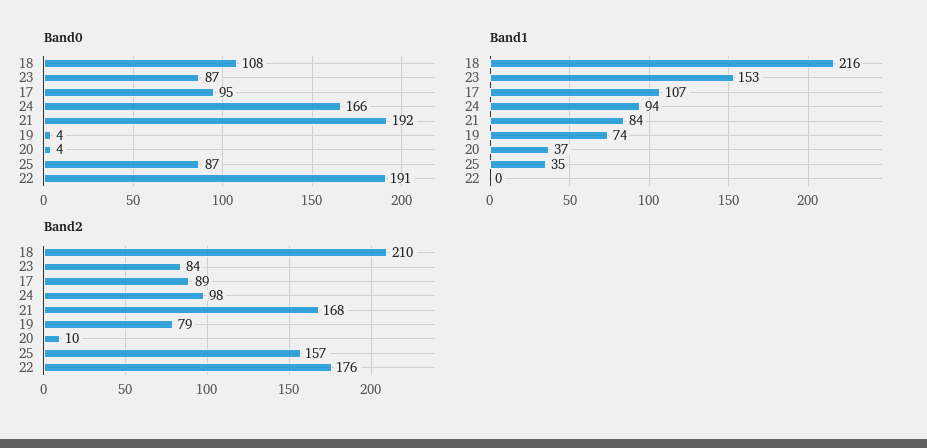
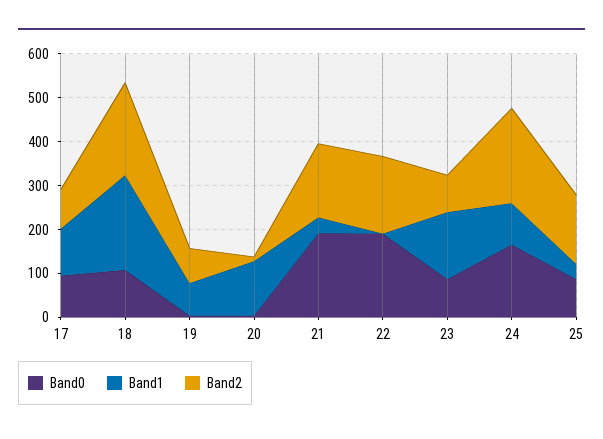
  {
    "Band0": {
      "18": 108,
      "23": 87,
      "17": 95,
      "24": 166,
      "21": 192,
      "19": 4,
      "20": 4,
      "25": 87,
      "22": 191
    },
    "Band1": {
      "18": 216,
      "23": 153,
      "17": 107,
      "24": 94,
-     "21": 84,
+     "21": 40,
      "19": 74,
-     "20": 37,
+     "20": 120,
      "25": 35,
      "22": 0
    },
    "Band2": {
      "18": 210,
      "23": 84,
      "17": 89,
-     "24": 98,
+     "24": 220,
      "21": 168,
      "19": 79,
      "20": 10,
      "25": 157,
      "22": 176
    }
  }

